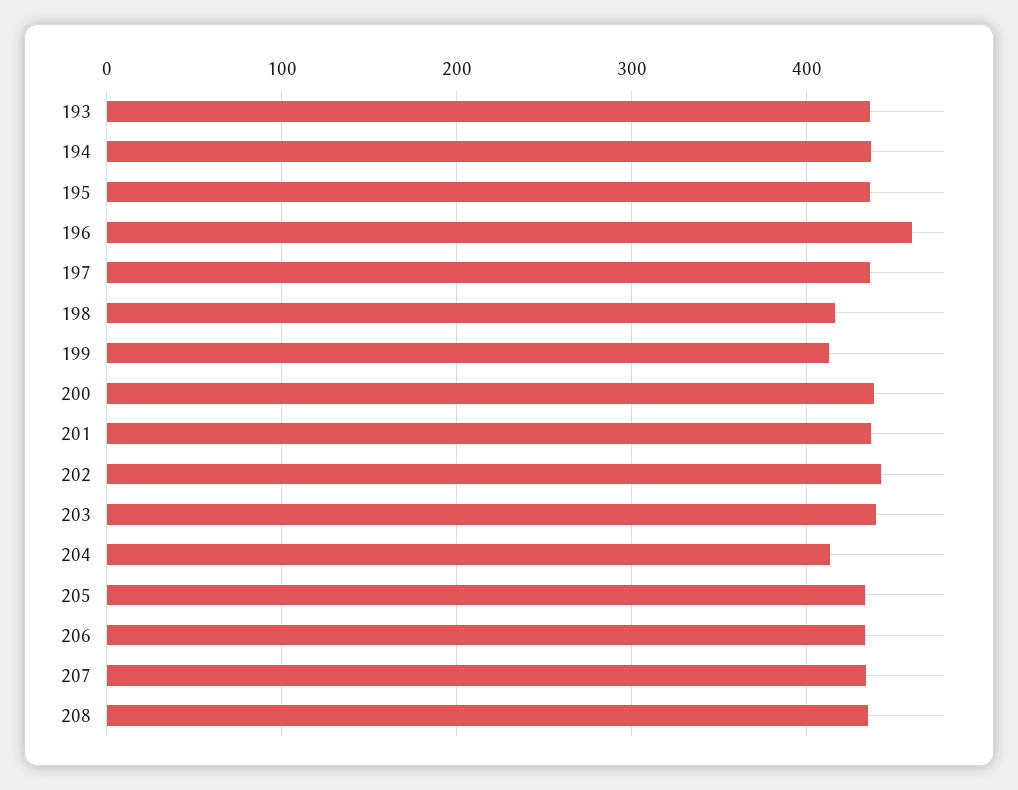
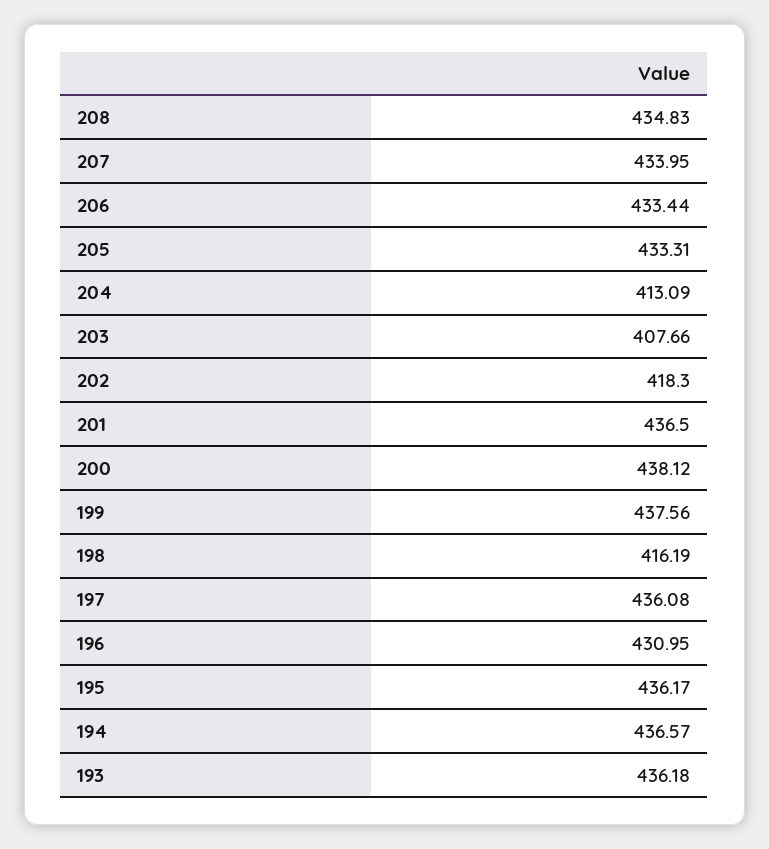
  {
    "193": 436.18,
    "194": 436.57,
    "195": 436.17,
-   "196": 460,
+   "196": 430.95,
    "197": 436.08,
    "198": 416.19,
-   "199": 410,
+   "199": 437.56,
    "200": 438.12,
    "201": 436.5,
-   "202": 440,
+   "202": 418.3,
-   "203": 440,
+   "203": 407.66,
    "204": 413.09,
    "205": 433.31,
    "206": 433.44,
    "207": 433.95,
    "208": 434.83
  }

